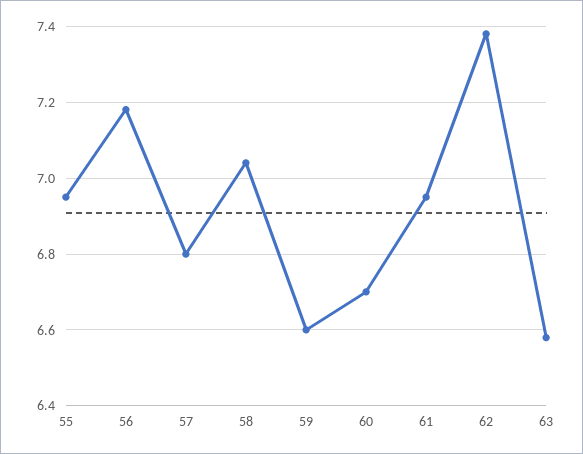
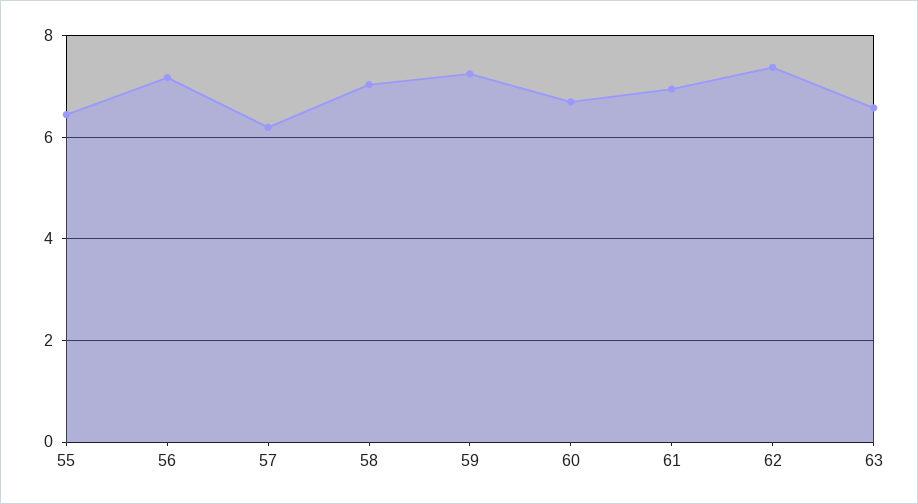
  {
-   "55": 6.95,
+   "55": 6.4,
    "56": 7.2,
-   "57": 6.8,
+   "57": 6.2,
    "58": 7.05,
-   "59": 6.6,
+   "59": 7.2,
    "60": 6.7,
    "61": 6.95,
    "62": 7.4,
    "63": 6.6
  }

